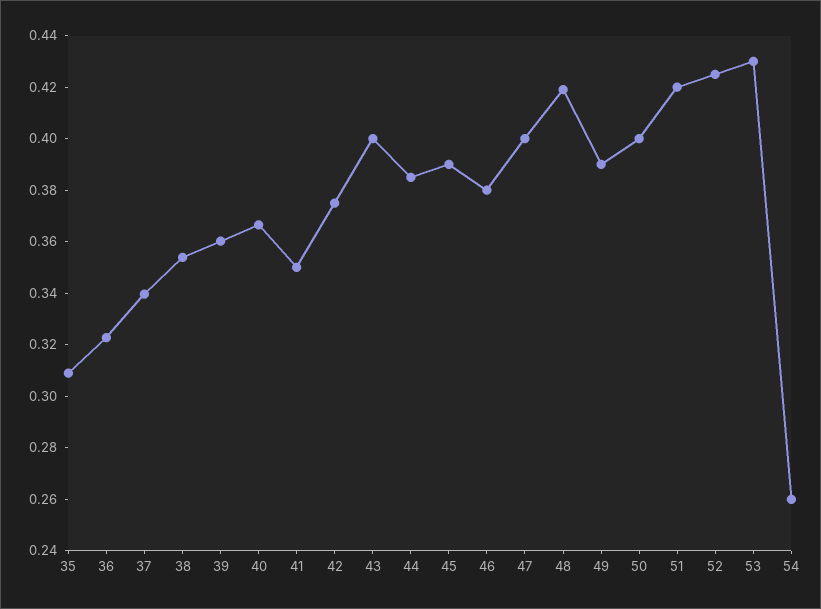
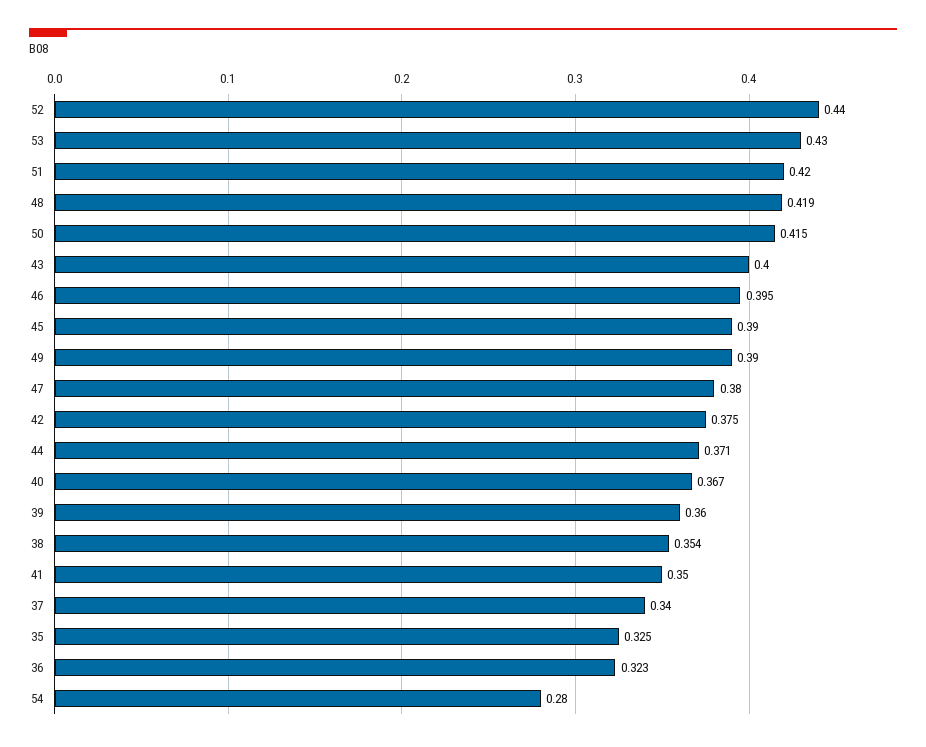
  {
-   "35": 0.31,
+   "35": 0.325,
    "36": 0.323,
    "37": 0.34,
    "38": 0.354,
    "39": 0.36,
    "40": 0.367,
    "41": 0.35,
    "42": 0.375,
    "43": 0.4,
-   "44": 0.385,
+   "44": 0.371,
    "45": 0.39,
-   "46": 0.38,
+   "46": 0.395,
-   "47": 0.4,
+   "47": 0.38,
    "48": 0.419,
    "49": 0.39,
-   "50": 0.4,
+   "50": 0.415,
    "51": 0.42,
-   "52": 0.425,
+   "52": 0.44,
    "53": 0.43,
-   "54": 0.26
+   "54": 0.28
  }

